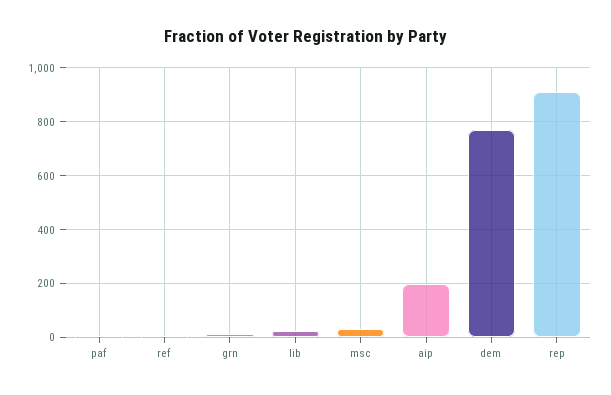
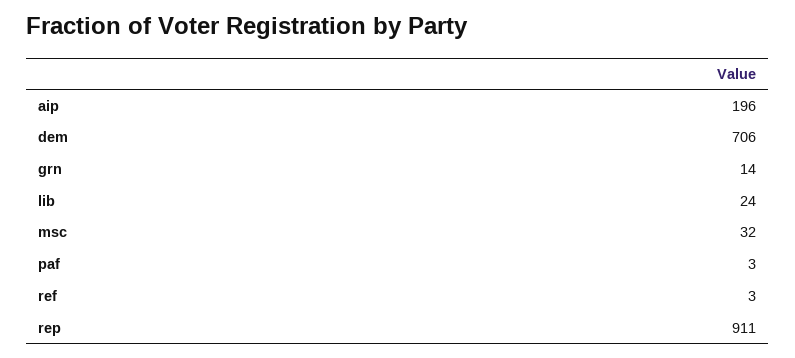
  {
    "paf": 3,
    "ref": 3,
    "grn": 14,
    "lib": 24,
    "msc": 32,
    "aip": 196,
-   "dem": 775,
+   "dem": 706,
    "rep": 911
  }

